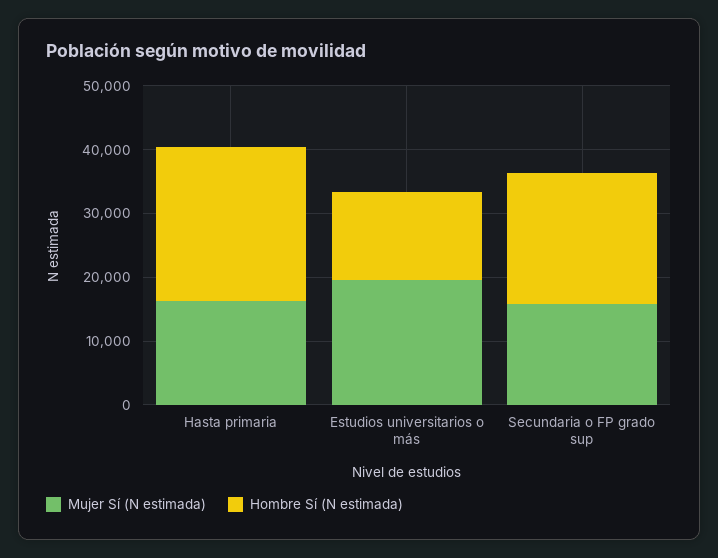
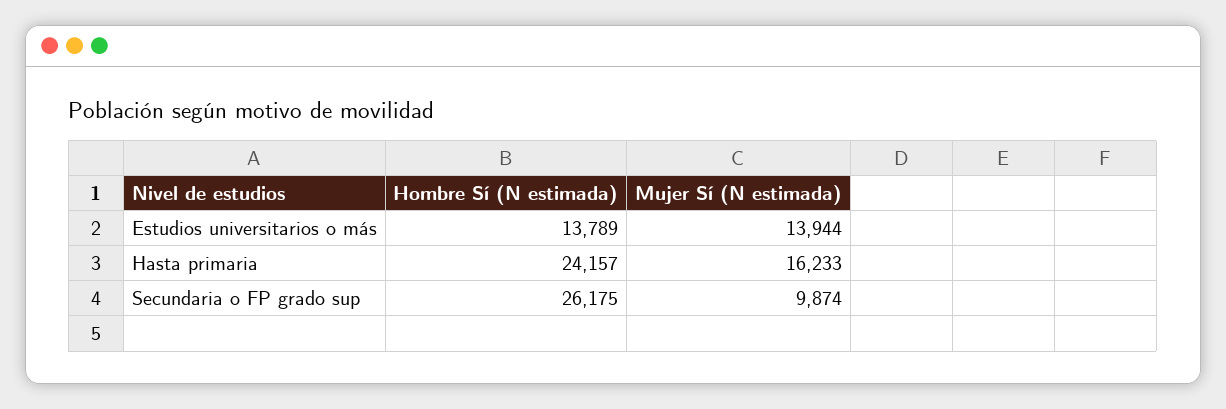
  {
    "Mujer Sí (N estimada)": {
      "Hasta primaria": 16233,
-     "Estudios universitarios o más": 20000,
+     "Estudios universitarios o más": 13944,
-     "Secundaria o FP grado sup": 16000
+     "Secundaria o FP grado sup": 9874
    },
    "Hombre Sí (N estimada)": {
      "Hasta primaria": 24157,
      "Estudios universitarios o más": 13789,
-     "Secundaria o FP grado sup": 20000
+     "Secundaria o FP grado sup": 26175
    }
  }

